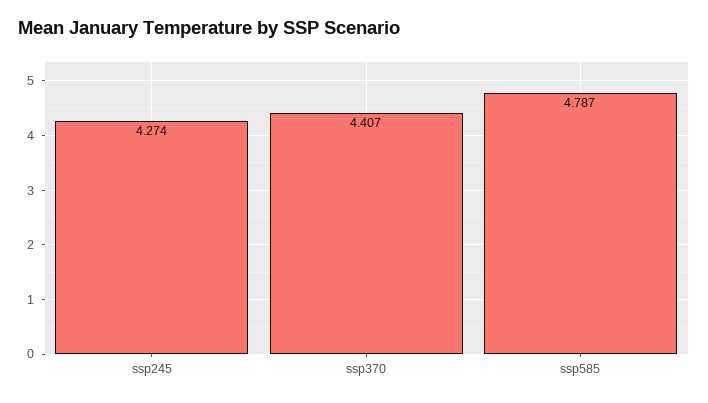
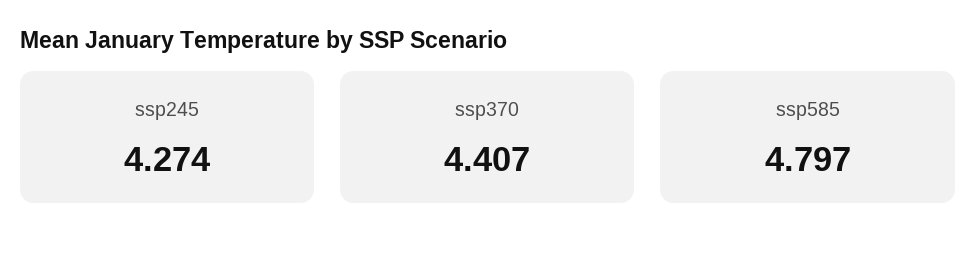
  {
    "ssp245": 4.274,
    "ssp370": 4.407,
-   "ssp585": 4.787
+   "ssp585": 4.797
  }

